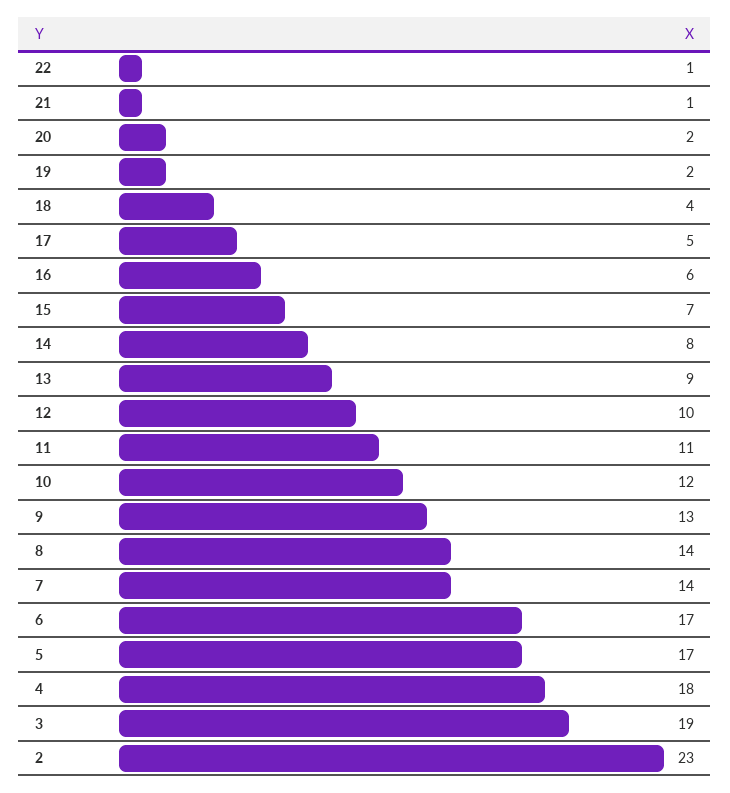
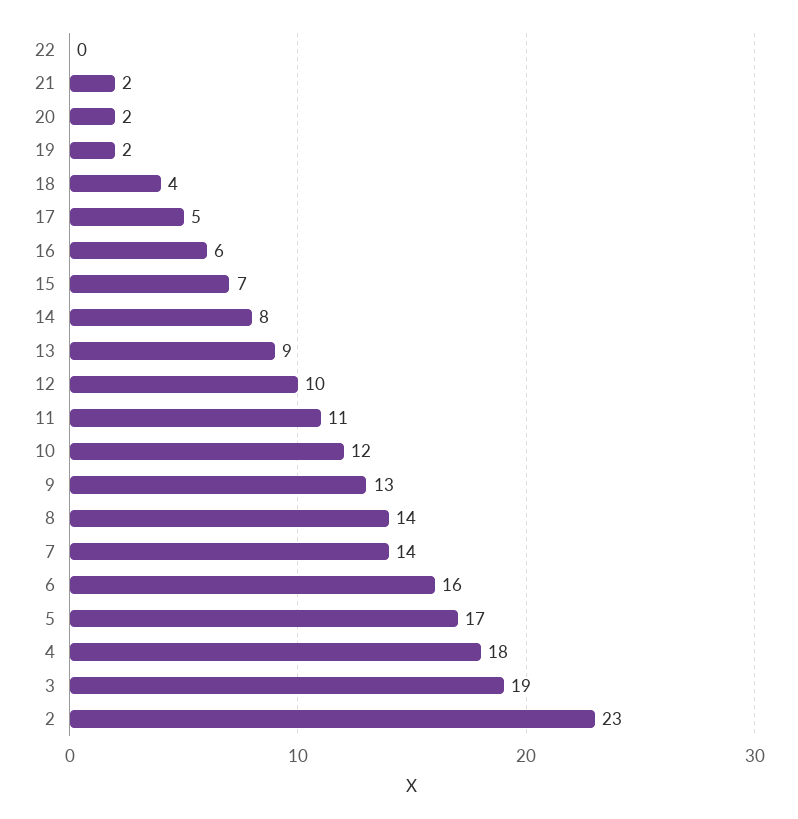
  {
-   "22": 1,
+   "22": 0,
-   "21": 1,
+   "21": 2,
    "20": 2,
    "19": 2,
    "18": 4,
    "17": 5,
    "16": 6,
    "15": 7,
    "14": 8,
    "13": 9,
    "12": 10,
    "11": 11,
    "10": 12,
    "9": 13,
    "8": 14,
    "7": 14,
-   "6": 17,
+   "6": 16,
    "5": 17,
    "4": 18,
    "3": 19,
    "2": 23
  }

